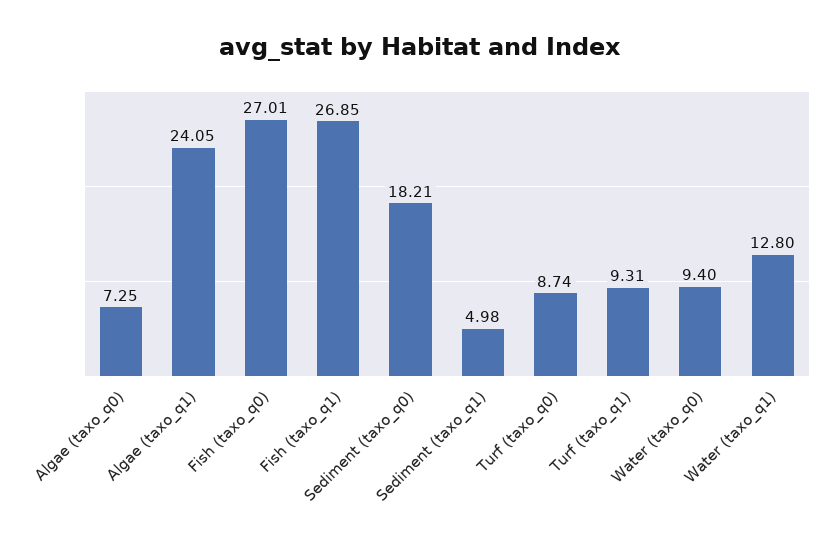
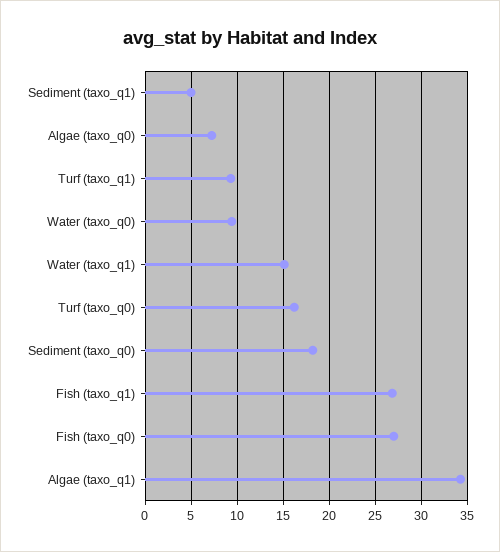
  {
    "Algae (taxo_q0)": 7.25,
-   "Algae (taxo_q1)": 24.05,
+   "Algae (taxo_q1)": 34,
    "Fish (taxo_q0)": 27.01,
    "Fish (taxo_q1)": 26.85,
    "Sediment (taxo_q0)": 18.21,
    "Sediment (taxo_q1)": 4.98,
-   "Turf (taxo_q0)": 8.74,
+   "Turf (taxo_q0)": 16,
    "Turf (taxo_q1)": 9.31,
    "Water (taxo_q0)": 9.4,
-   "Water (taxo_q1)": 12.8
+   "Water (taxo_q1)": 15
  }

